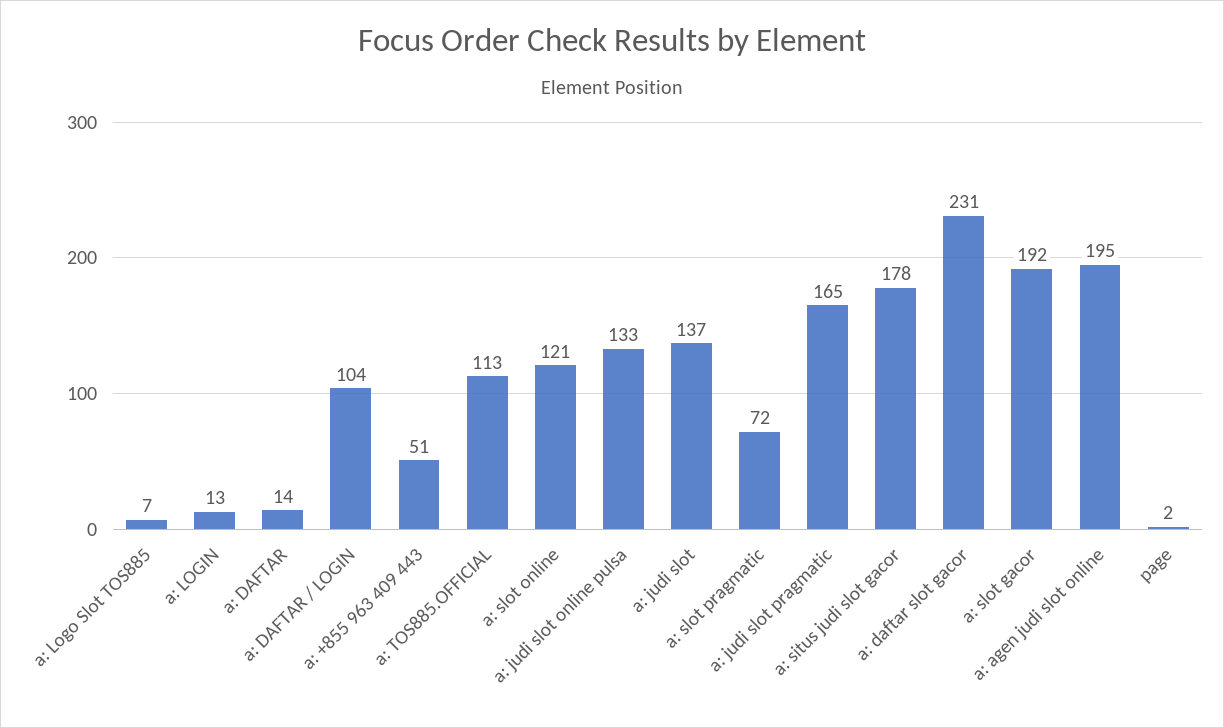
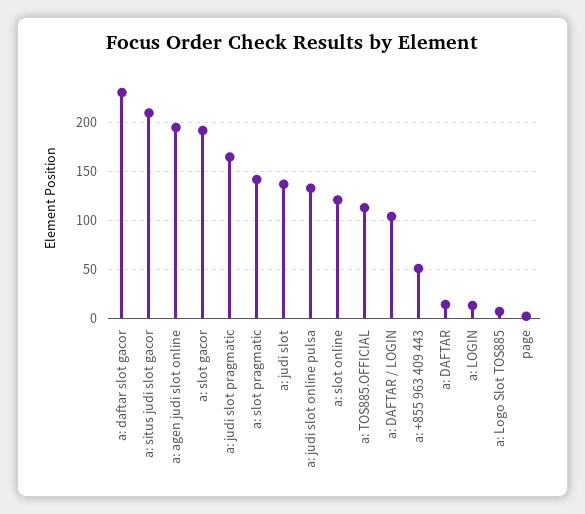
  {
    "a: Logo Slot TOS885": 7,
    "a: LOGIN": 13,
    "a: DAFTAR": 14,
    "a: DAFTAR / LOGIN": 104,
    "a: +855 963 409 443": 51,
    "a: TOS885.OFFICIAL": 113,
    "a: slot online": 121,
    "a: judi slot online pulsa": 133,
    "a: judi slot": 137,
-   "a: slot pragmatic": 72,
+   "a: slot pragmatic": 140,
    "a: judi slot pragmatic": 165,
-   "a: situs judi slot gacor": 178,
+   "a: situs judi slot gacor": 210,
    "a: daftar slot gacor": 231,
    "a: slot gacor": 192,
    "a: agen judi slot online": 195,
    "page": 2
  }

